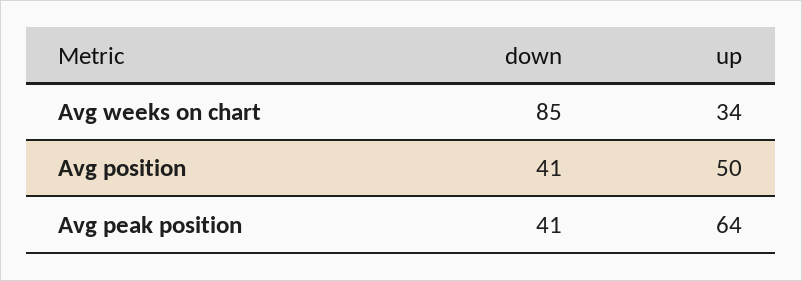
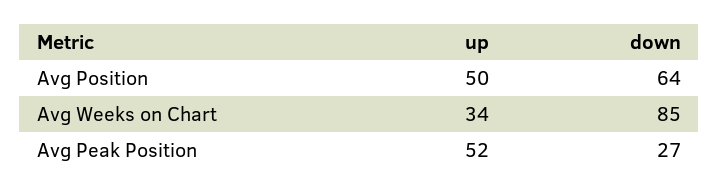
  {
    "down": {
      "Avg weeks on chart": 85,
-     "Avg position": 41,
+     "Avg position": 64,
-     "Avg peak position": 41
+     "Avg peak position": 27
    },
    "up": {
      "Avg weeks on chart": 34,
      "Avg position": 50,
-     "Avg peak position": 64
+     "Avg peak position": 52
    }
  }

